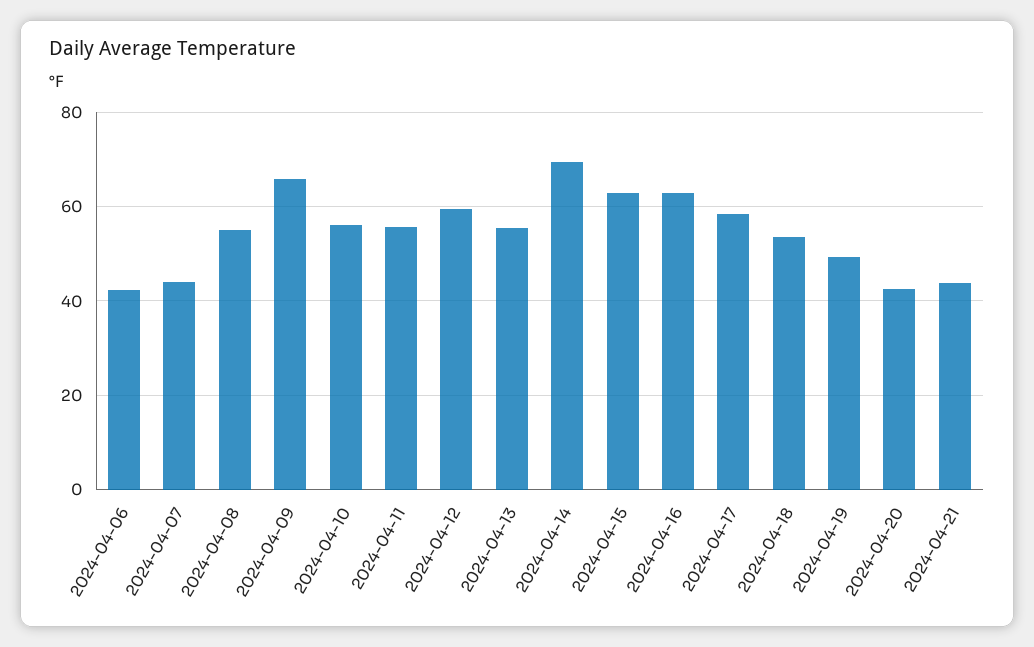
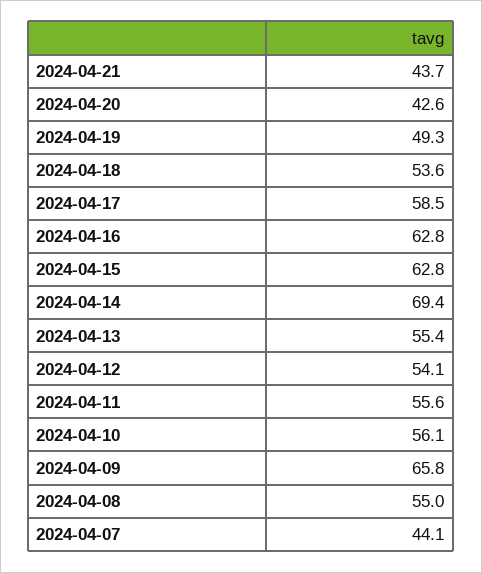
  {
-   "2024-04-06": 42,
    "2024-04-07": 44.1,
    "2024-04-08": 55,
    "2024-04-09": 65.8,
    "2024-04-10": 56.1,
    "2024-04-11": 55.6,
-   "2024-04-12": 60,
+   "2024-04-12": 54.1,
    "2024-04-13": 55.4,
    "2024-04-14": 69.4,
    "2024-04-15": 62.8,
    "2024-04-16": 62.8,
    "2024-04-17": 58.5,
    "2024-04-18": 53.6,
    "2024-04-19": 49.3,
    "2024-04-20": 42.6,
    "2024-04-21": 43.7
  }

